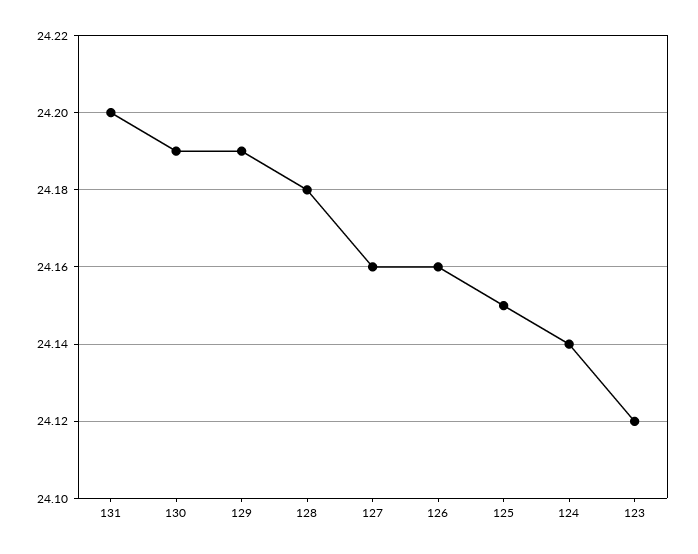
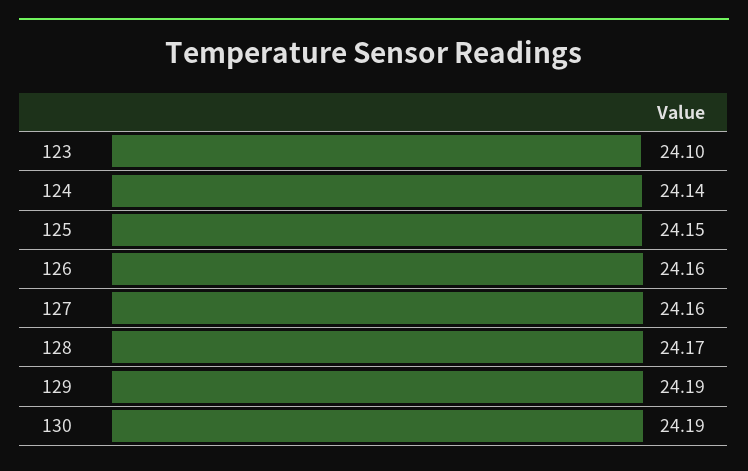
  {
-   "131": 24.2,
    "130": 24.19,
    "129": 24.19,
-   "128": 24.18,
+   "128": 24.17,
    "127": 24.16,
    "126": 24.16,
    "125": 24.15,
    "124": 24.14,
-   "123": 24.12
+   "123": 24.1
  }

